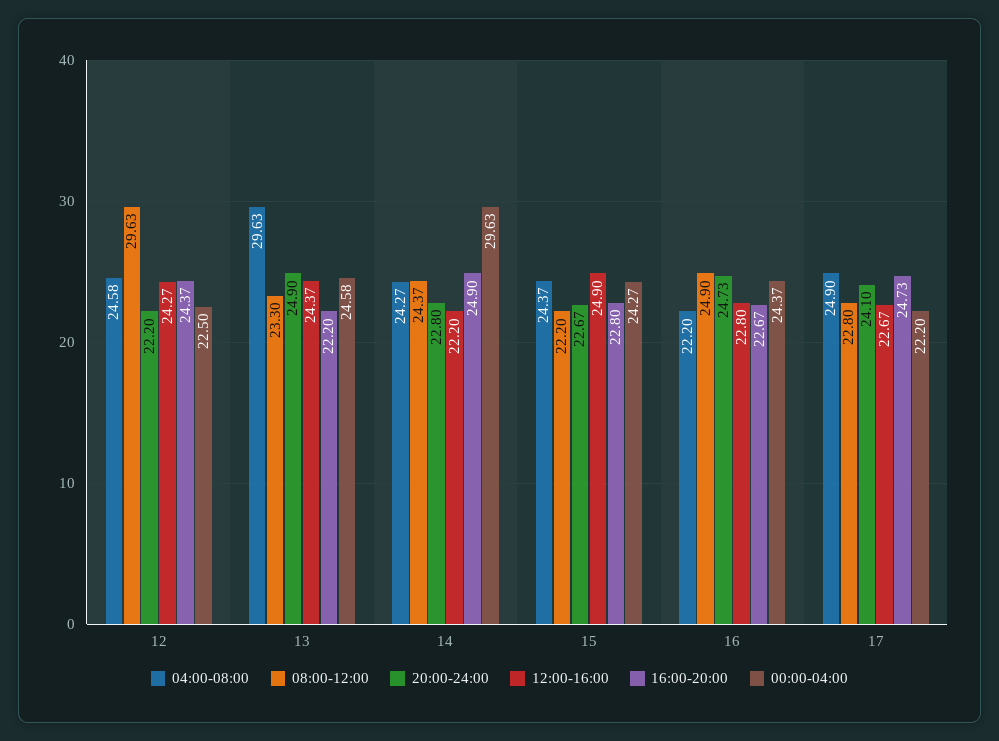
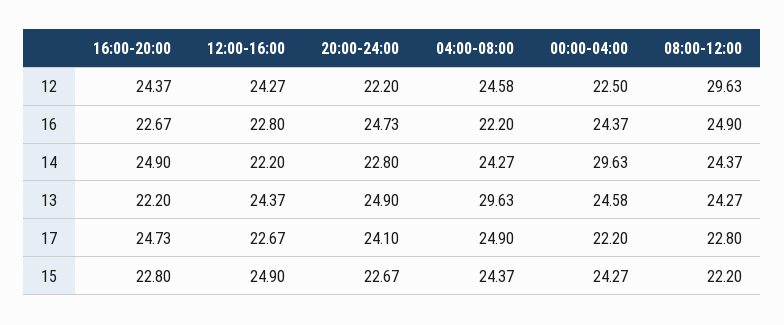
  {
    "04:00-08:00": {
      "12": 24.58,
      "13": 29.63,
      "14": 24.27,
      "15": 24.37,
      "16": 22.2,
      "17": 24.9
    },
    "08:00-12:00": {
      "12": 29.63,
-     "13": 23.3,
+     "13": 24.27,
      "14": 24.37,
      "15": 22.2,
      "16": 24.9,
      "17": 22.8
    },
    "20:00-24:00": {
      "12": 22.2,
      "13": 24.9,
      "14": 22.8,
      "15": 22.67,
      "16": 24.73,
      "17": 24.1
    },
    "12:00-16:00": {
      "12": 24.27,
      "13": 24.37,
      "14": 22.2,
      "15": 24.9,
      "16": 22.8,
      "17": 22.67
    },
    "16:00-20:00": {
      "12": 24.37,
      "13": 22.2,
      "14": 24.9,
      "15": 22.8,
      "16": 22.67,
      "17": 24.73
    },
    "00:00-04:00": {
      "12": 22.5,
      "13": 24.58,
      "14": 29.63,
      "15": 24.27,
      "16": 24.37,
      "17": 22.2
    }
  }

